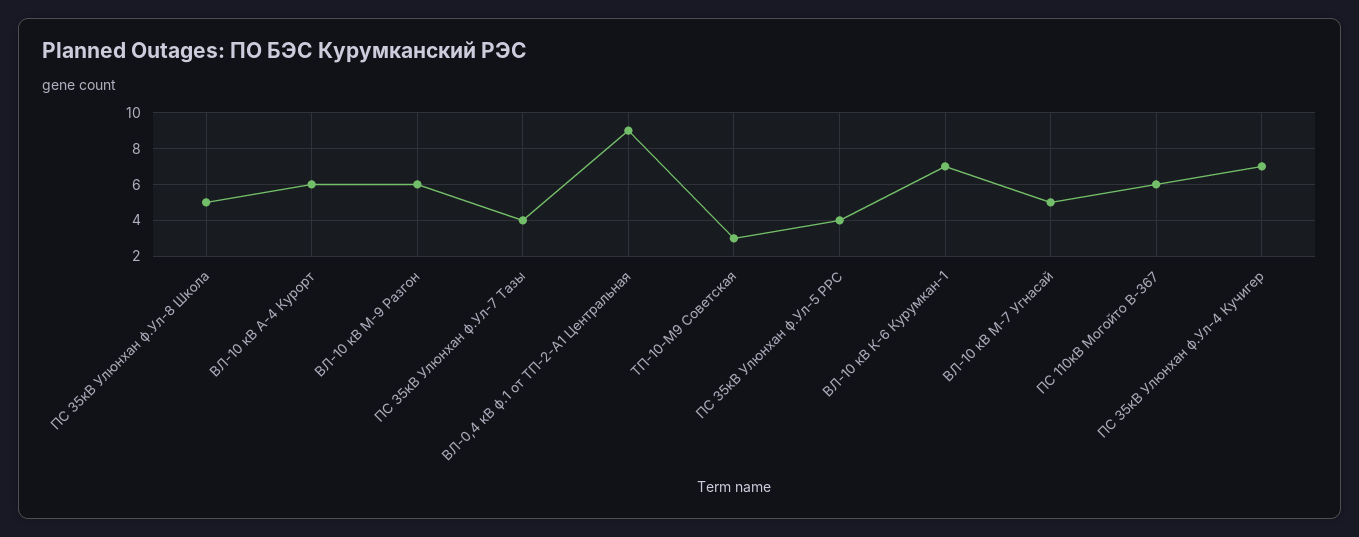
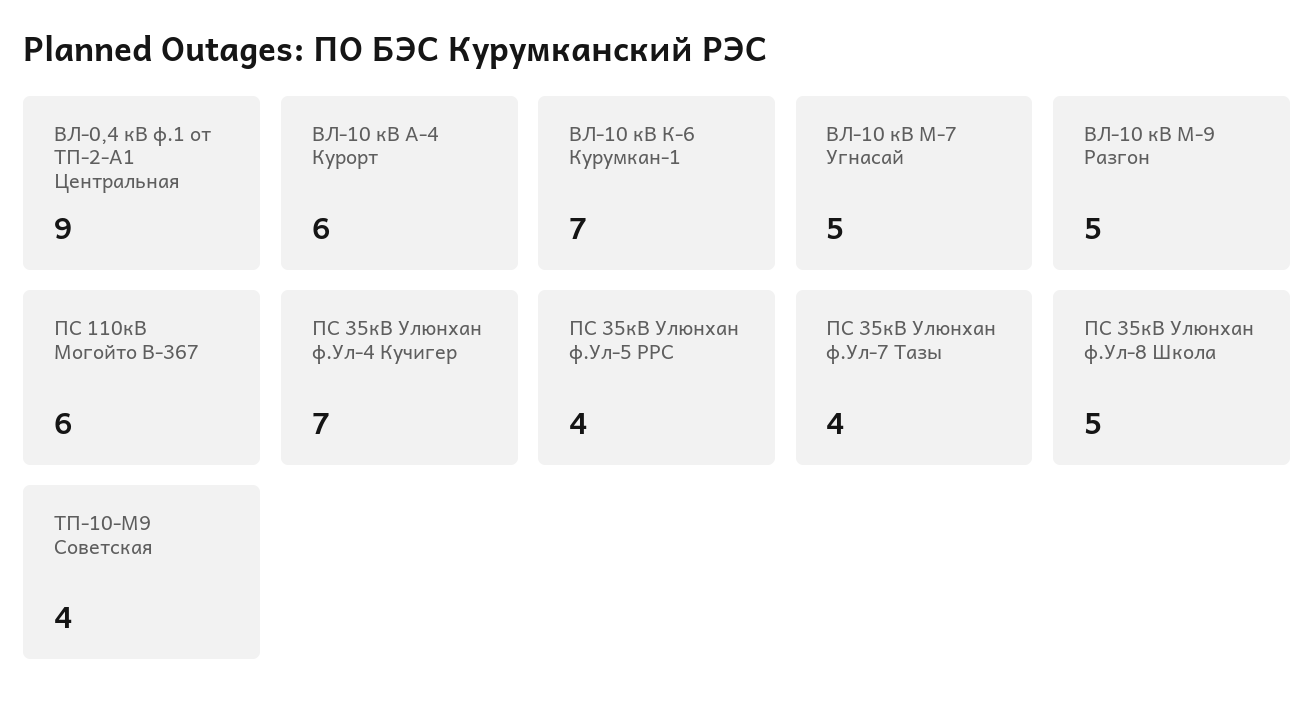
  {
    "ПС 35кВ Улюнхан ф.Ул-8 Школа": 5,
    "ВЛ-10 кВ А-4 Курорт": 6,
-   "ВЛ-10 кВ М-9 Разгон": 6,
+   "ВЛ-10 кВ М-9 Разгон": 5,
    "ПС 35кВ Улюнхан ф.Ул-7 Тазы": 4,
    "ВЛ-0,4 кВ ф.1 от ТП-2-А1 Центральная": 9,
-   "ТП-10-М9 Советская": 3,
+   "ТП-10-М9 Советская": 4,
    "ПС 35кВ Улюнхан ф.Ул-5 РРС": 4,
    "ВЛ-10 кВ К-6 Курумкан-1": 7,
    "ВЛ-10 кВ М-7 Угнасай": 5,
    "ПС 110кВ Могойто В-367": 6,
    "ПС 35кВ Улюнхан ф.Ул-4 Кучигер": 7
  }

